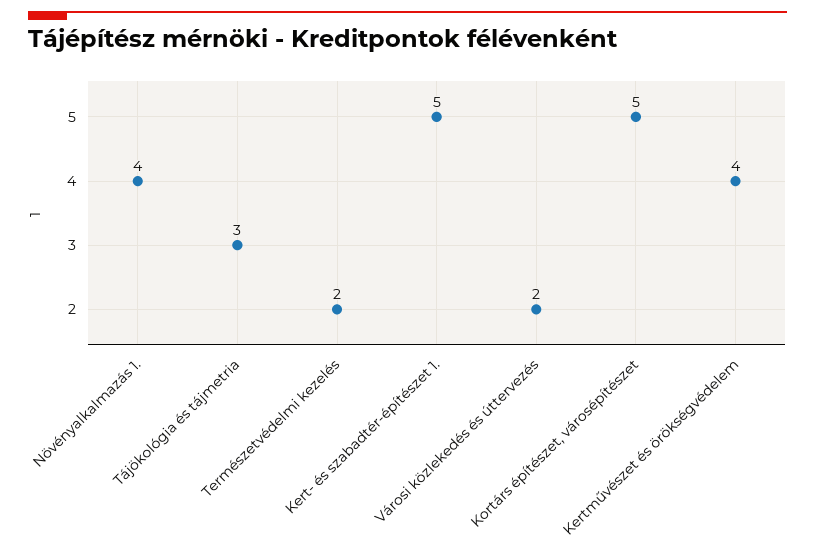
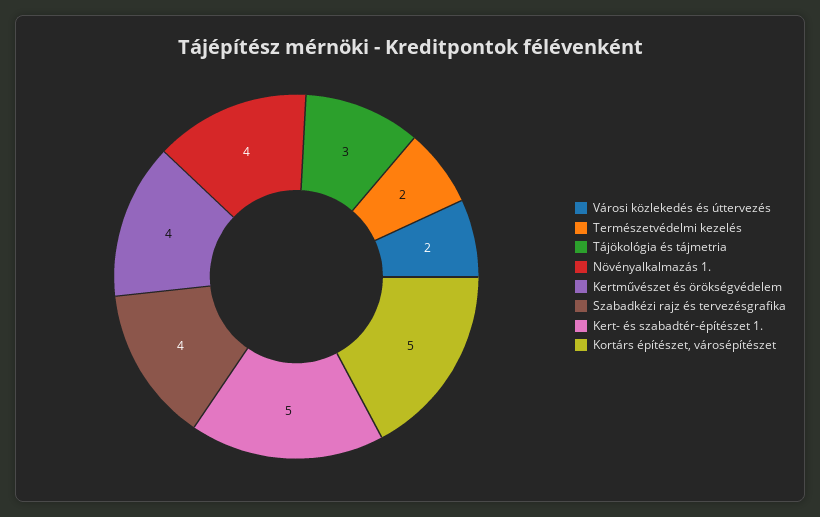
  {
    "Növényalkalmazás 1.": 4,
    "Tájökológia és tájmetria": 3,
    "Természetvédelmi kezelés": 2,
    "Kert- és szabadtér-építészet 1.": 5,
    "Városi közlekedés és úttervezés": 2,
    "Kortárs építészet, városépítészet": 5,
-   "Kertművészet és örökségvédelem": 4
+   "Kertművészet és örökségvédelem": 4,
+   "Szabadkézi rajz és tervezésgrafika": 4
  }

